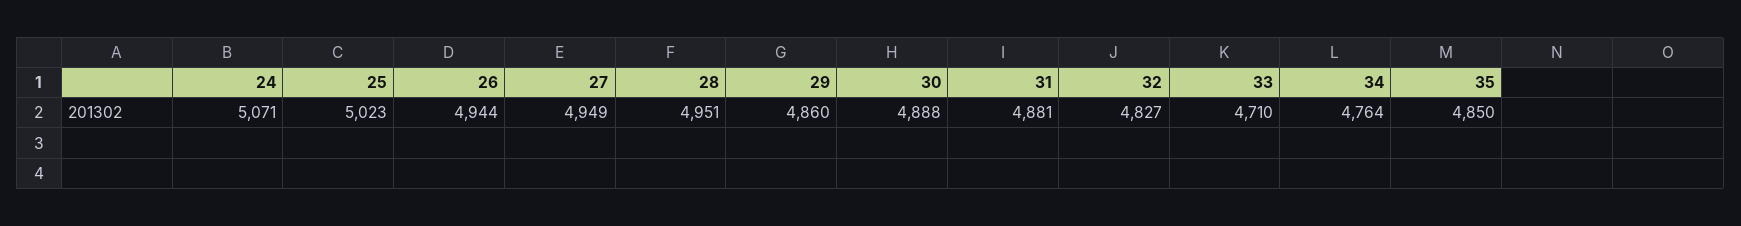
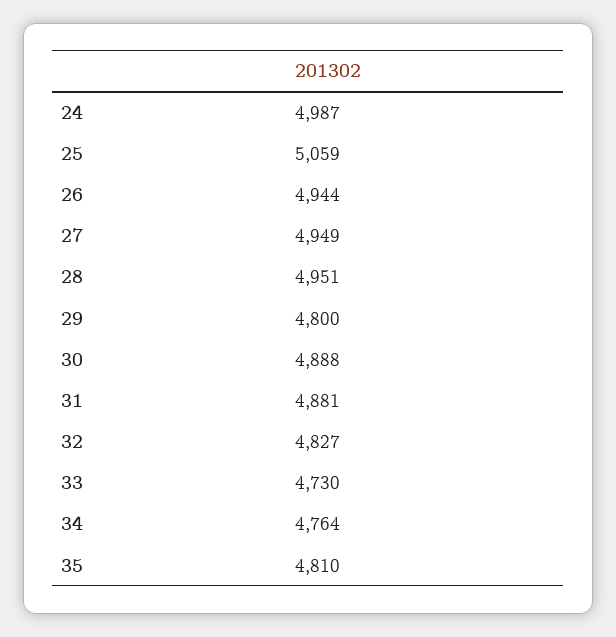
  {
-   "24": 5071,
+   "24": 4987,
-   "25": 5023,
+   "25": 5059,
    "26": 4944,
    "27": 4949,
    "28": 4951,
-   "29": 4860,
+   "29": 4800,
    "30": 4888,
    "31": 4881,
    "32": 4827,
-   "33": 4710,
+   "33": 4730,
    "34": 4764,
-   "35": 4850
+   "35": 4810
  }

